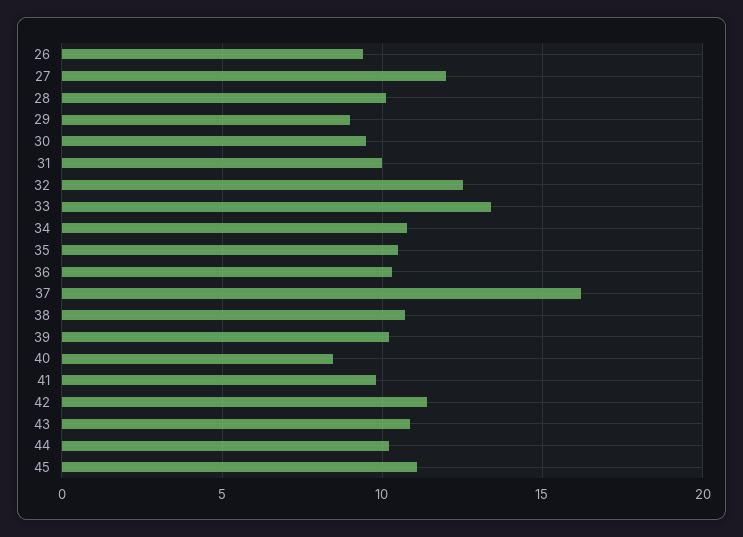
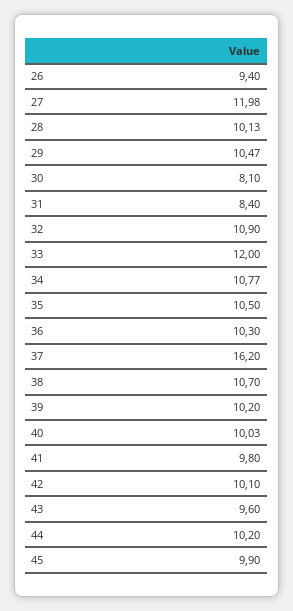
  {
    "26": 9.4,
    "27": 11.98,
    "28": 10.13,
-   "29": 9,
+   "29": 10.47,
-   "30": 9.5,
+   "30": 8.1,
-   "31": 10,
+   "31": 8.4,
-   "32": 12.5,
+   "32": 10.9,
-   "33": 13.5,
+   "33": 12,
    "34": 10.77,
    "35": 10.5,
    "36": 10.3,
    "37": 16.2,
    "38": 10.7,
    "39": 10.2,
-   "40": 8.5,
+   "40": 10.03,
    "41": 9.8,
-   "42": 11.5,
+   "42": 10.1,
-   "43": 11,
+   "43": 9.6,
    "44": 10.2,
-   "45": 11
+   "45": 9.9
  }

